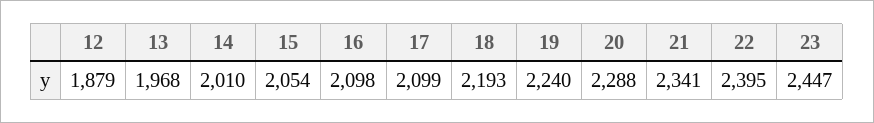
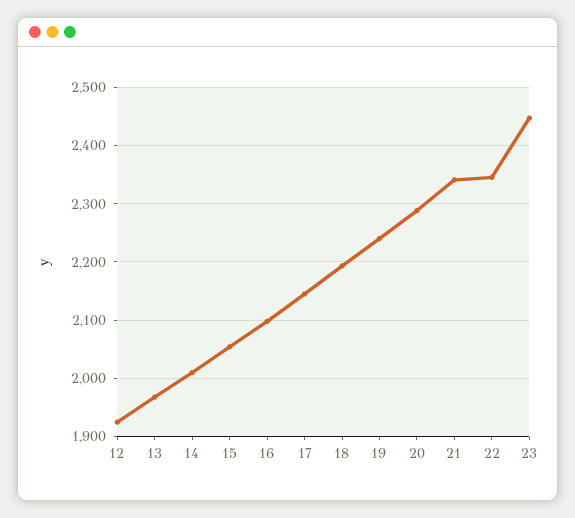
  {
-   "12": 1879,
+   "12": 1920,
    "13": 1968,
    "14": 2010,
    "15": 2054,
    "16": 2098,
-   "17": 2099,
+   "17": 2140,
    "18": 2193,
    "19": 2240,
    "20": 2288,
    "21": 2341,
-   "22": 2395,
+   "22": 2340,
    "23": 2447
  }

